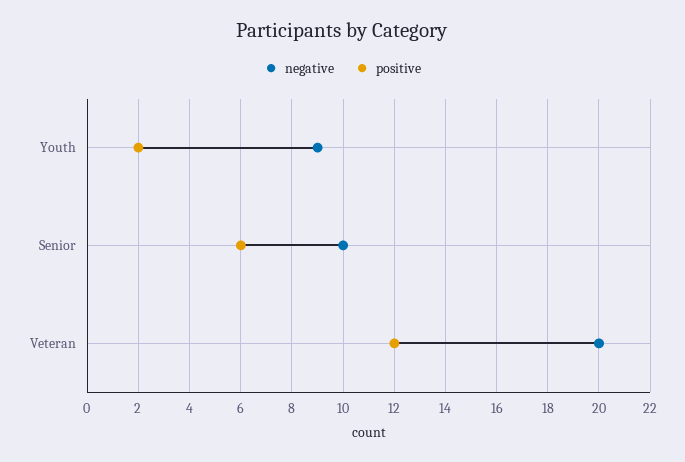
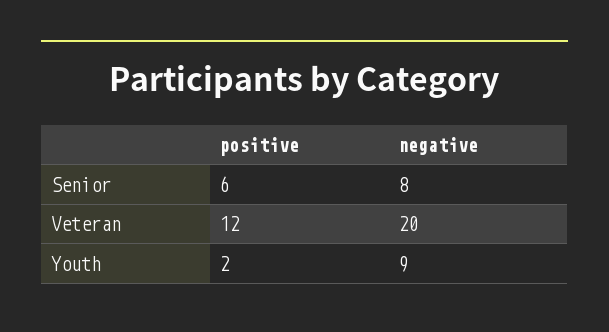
  {
    "negative": {
      "Youth": 9,
-     "Senior": 10,
+     "Senior": 8,
      "Veteran": 20
    },
    "positive": {
      "Youth": 2,
      "Senior": 6,
      "Veteran": 12
    }
  }

